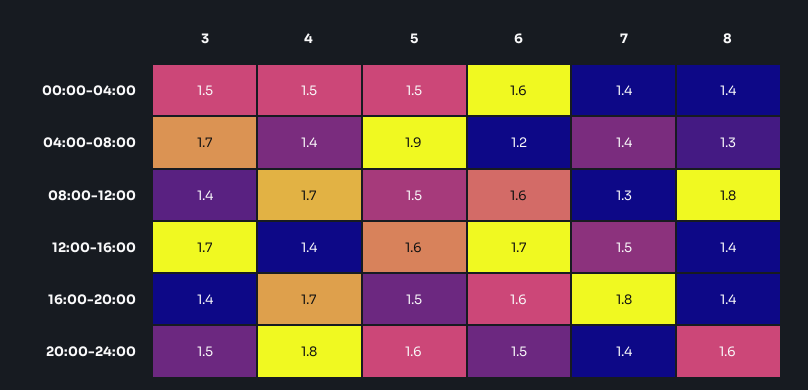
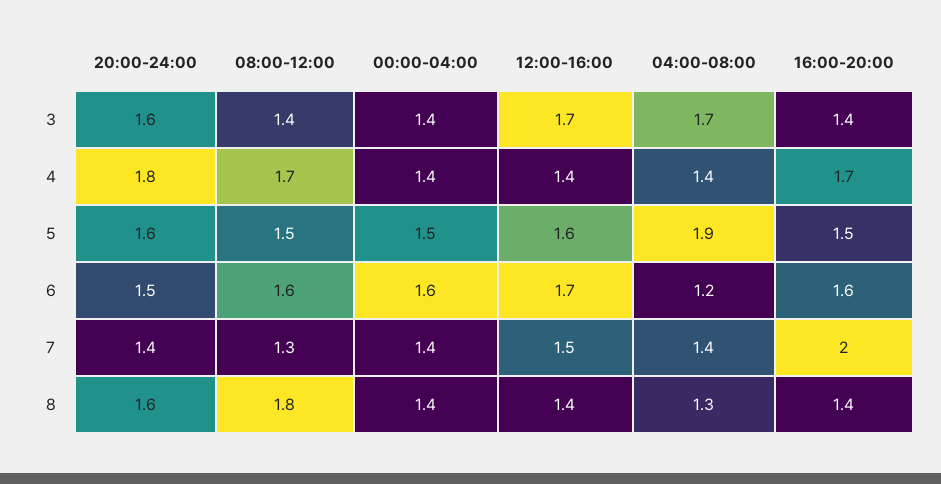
  {
    "3": {
-     "00:00-04:00": 1.5,
+     "00:00-04:00": 1.4,
      "04:00-08:00": 1.7,
      "08:00-12:00": 1.4,
      "12:00-16:00": 1.7,
      "16:00-20:00": 1.4,
-     "20:00-24:00": 1.5
+     "20:00-24:00": 1.6
    },
    "4": {
-     "00:00-04:00": 1.5,
+     "00:00-04:00": 1.4,
      "04:00-08:00": 1.4,
      "08:00-12:00": 1.7,
      "12:00-16:00": 1.4,
      "16:00-20:00": 1.7,
      "20:00-24:00": 1.8
    },
    "5": {
      "00:00-04:00": 1.5,
      "04:00-08:00": 1.9,
      "08:00-12:00": 1.5,
      "12:00-16:00": 1.6,
      "16:00-20:00": 1.5,
      "20:00-24:00": 1.6
    },
    "6": {
      "00:00-04:00": 1.6,
      "04:00-08:00": 1.2,
      "08:00-12:00": 1.6,
      "12:00-16:00": 1.7,
      "16:00-20:00": 1.6,
      "20:00-24:00": 1.5
    },
    "7": {
      "00:00-04:00": 1.4,
      "04:00-08:00": 1.4,
      "08:00-12:00": 1.3,
      "12:00-16:00": 1.5,
-     "16:00-20:00": 1.8,
+     "16:00-20:00": 2,
      "20:00-24:00": 1.4
    },
    "8": {
      "00:00-04:00": 1.4,
      "04:00-08:00": 1.3,
      "08:00-12:00": 1.8,
      "12:00-16:00": 1.4,
      "16:00-20:00": 1.4,
      "20:00-24:00": 1.6
    }
  }

